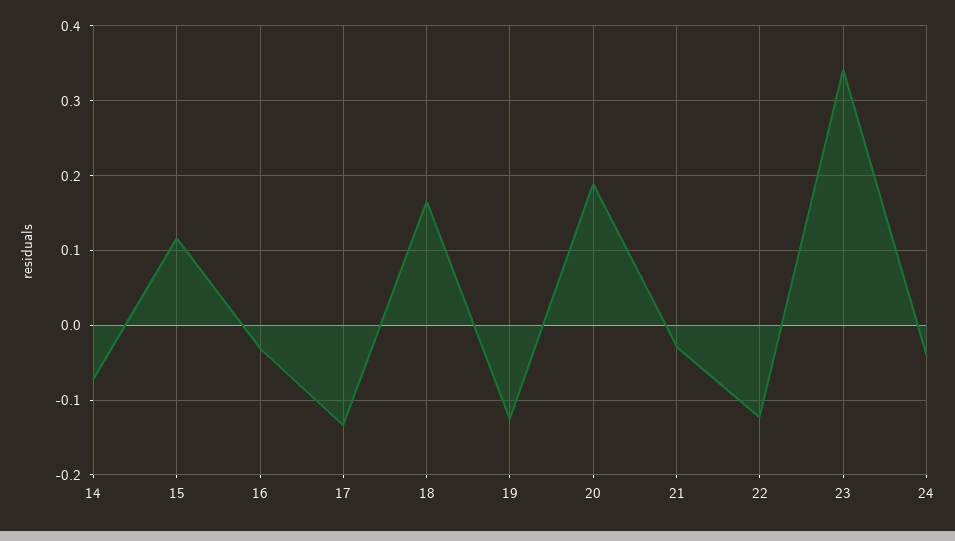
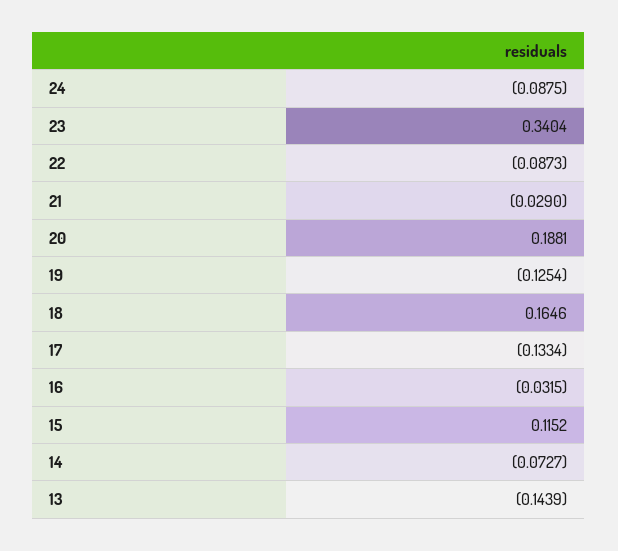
  {
    "14": -0.0727,
    "15": 0.1152,
    "16": -0.0315,
    "17": -0.1334,
    "18": 0.1646,
    "19": -0.1254,
    "20": 0.1881,
    "21": -0.029,
-   "22": -0.12,
+   "22": -0.0873,
    "23": 0.3404,
-   "24": -0.04
+   "24": -0.0875,
+   "13": -0.1439
  }

